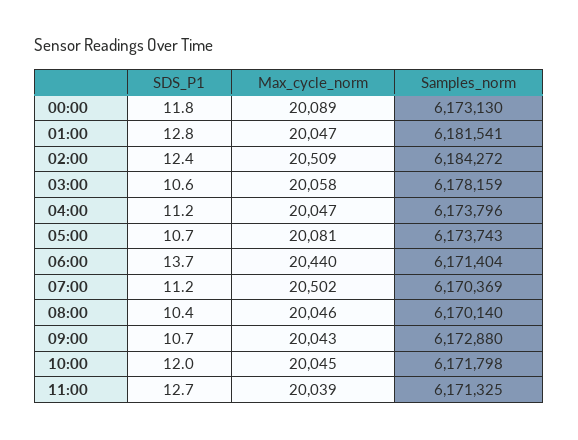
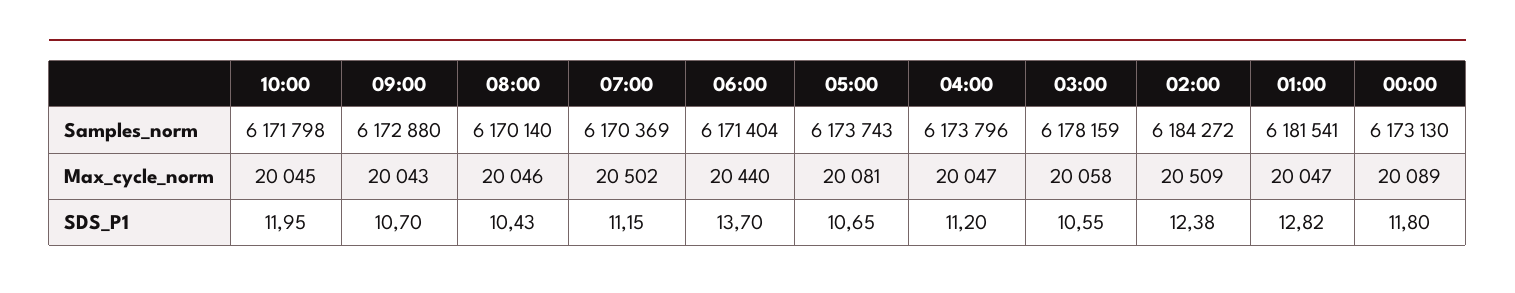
  {
    "SDS_P1": {
      "00:00": 11.8,
      "01:00": 12.82,
      "02:00": 12.38,
      "03:00": 10.55,
      "04:00": 11.2,
      "05:00": 10.65,
      "06:00": 13.7,
      "07:00": 11.15,
      "08:00": 10.43,
      "09:00": 10.7,
-     "10:00": 11.95,
+     "10:00": 11.95
-     "11:00": 12.7
    },
    "Max_cycle_norm": {
      "00:00": 20089,
      "01:00": 20047,
      "02:00": 20509,
      "03:00": 20058,
      "04:00": 20047,
      "05:00": 20081,
      "06:00": 20440,
      "07:00": 20502,
      "08:00": 20046,
      "09:00": 20043,
-     "10:00": 20045,
+     "10:00": 20045
-     "11:00": 20039
    },
    "Samples_norm": {
      "00:00": 6173130,
      "01:00": 6181541,
      "02:00": 6184272,
      "03:00": 6178159,
      "04:00": 6173796,
      "05:00": 6173743,
      "06:00": 6171404,
      "07:00": 6170369,
      "08:00": 6170140,
      "09:00": 6172880,
-     "10:00": 6171798,
+     "10:00": 6171798
-     "11:00": 6171325
    }
  }

